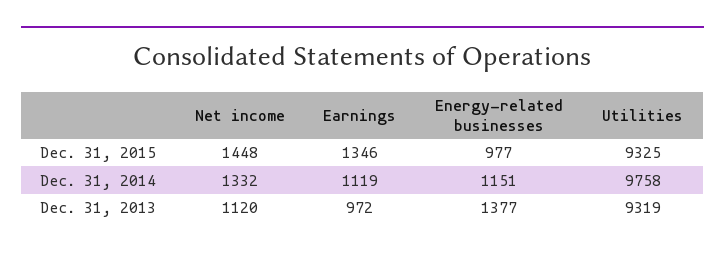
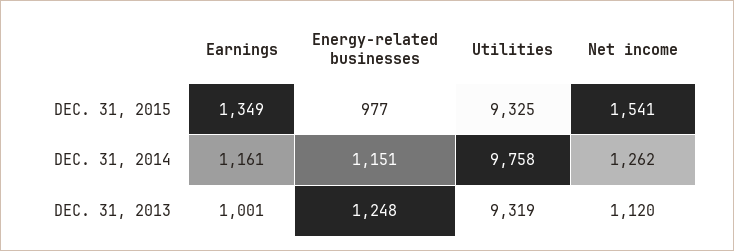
  {
    "Net income": {
-     "Dec. 31, 2015": 1448,
+     "Dec. 31, 2015": 1541,
-     "Dec. 31, 2014": 1332,
+     "Dec. 31, 2014": 1262,
      "Dec. 31, 2013": 1120
    },
    "Earnings": {
-     "Dec. 31, 2015": 1346,
+     "Dec. 31, 2015": 1349,
-     "Dec. 31, 2014": 1119,
+     "Dec. 31, 2014": 1161,
-     "Dec. 31, 2013": 972
+     "Dec. 31, 2013": 1001
    },
    "Energy-related businesses": {
      "Dec. 31, 2015": 977,
      "Dec. 31, 2014": 1151,
-     "Dec. 31, 2013": 1377
+     "Dec. 31, 2013": 1248
    },
    "Utilities": {
      "Dec. 31, 2015": 9325,
      "Dec. 31, 2014": 9758,
      "Dec. 31, 2013": 9319
    }
  }

